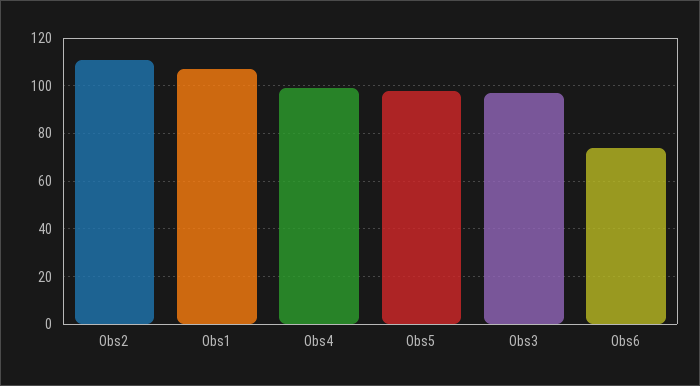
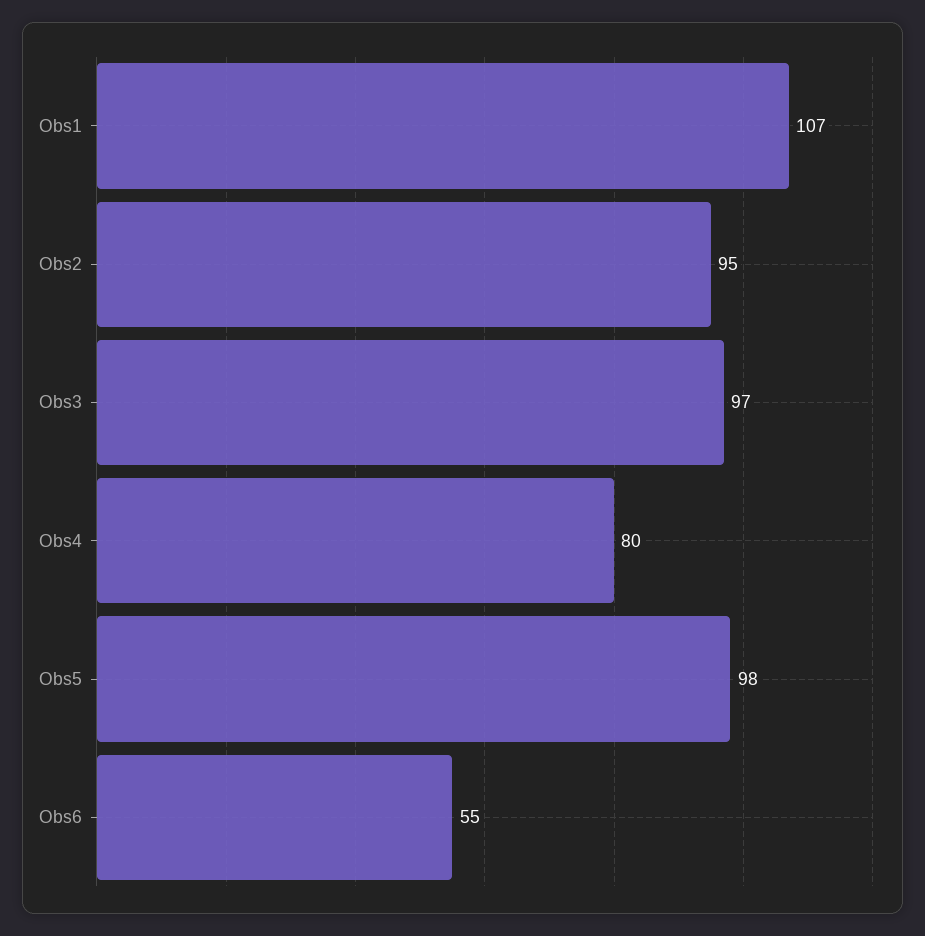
  {
-   "Obs2": 110,
+   "Obs2": 95,
    "Obs1": 107,
-   "Obs4": 100,
+   "Obs4": 80,
    "Obs5": 98,
    "Obs3": 97,
-   "Obs6": 75
+   "Obs6": 55
  }

